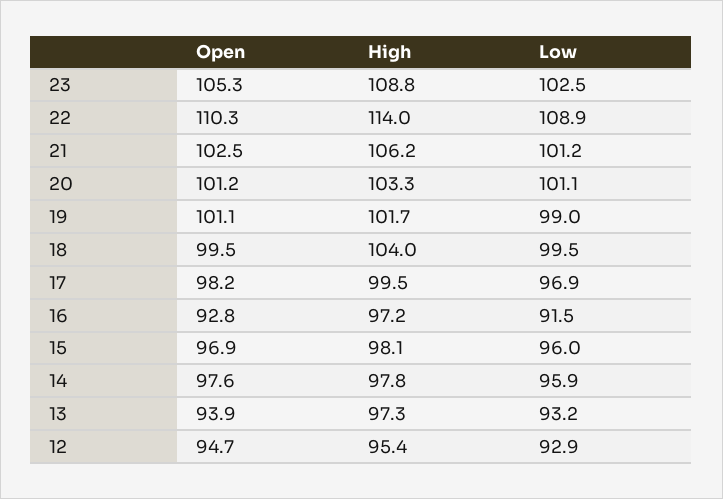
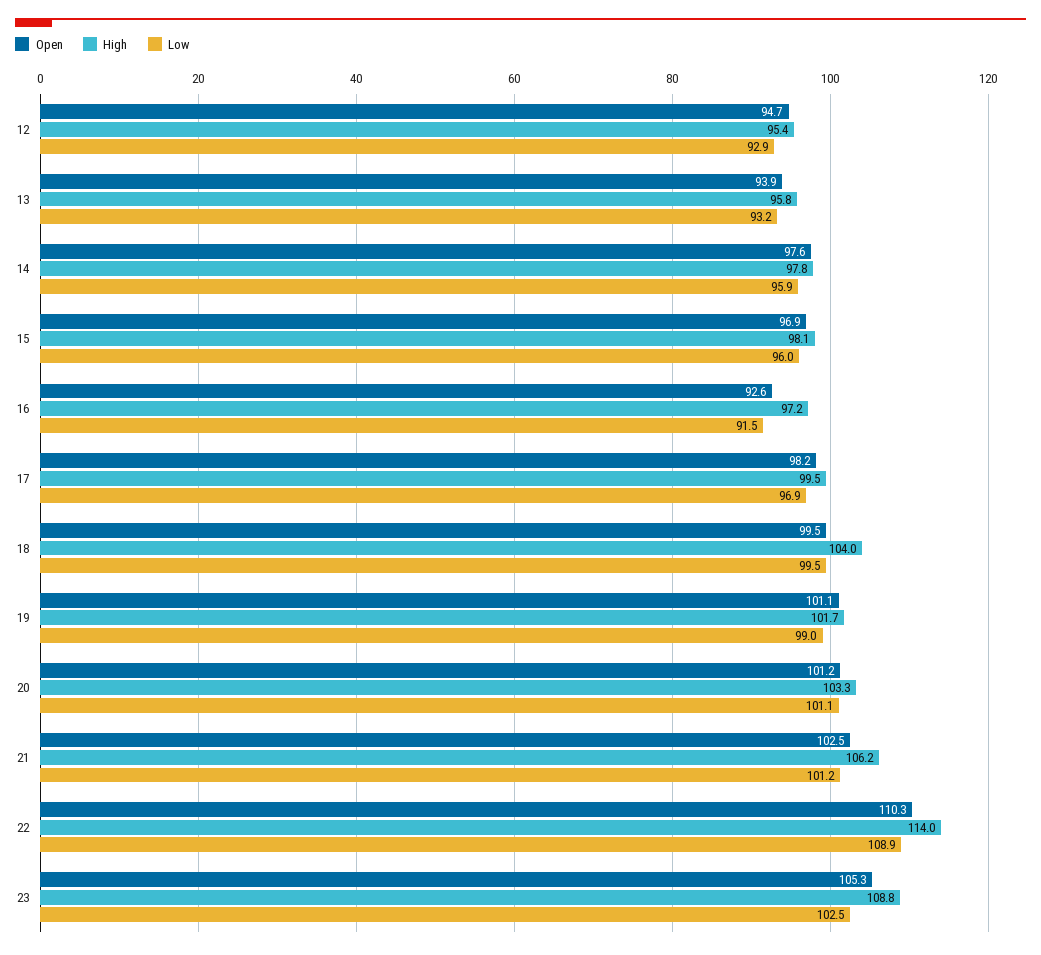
  {
    "Open": {
      "23": 105.3,
      "22": 110.3,
      "21": 102.5,
      "20": 101.2,
      "19": 101.1,
      "18": 99.5,
      "17": 98.2,
-     "16": 92.8,
+     "16": 92.6,
      "15": 96.9,
      "14": 97.6,
      "13": 93.9,
      "12": 94.7
    },
    "High": {
      "23": 108.8,
      "22": 114,
      "21": 106.2,
      "20": 103.3,
      "19": 101.7,
      "18": 104,
      "17": 99.5,
      "16": 97.2,
      "15": 98.1,
      "14": 97.8,
-     "13": 97.3,
+     "13": 95.8,
      "12": 95.4
    },
    "Low": {
      "23": 102.5,
      "22": 108.9,
      "21": 101.2,
      "20": 101.1,
      "19": 99,
      "18": 99.5,
      "17": 96.9,
      "16": 91.5,
      "15": 96,
      "14": 95.9,
      "13": 93.2,
      "12": 92.9
    }
  }

